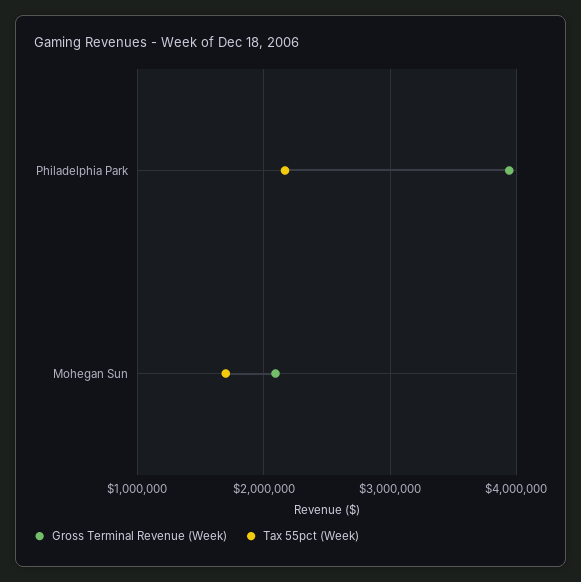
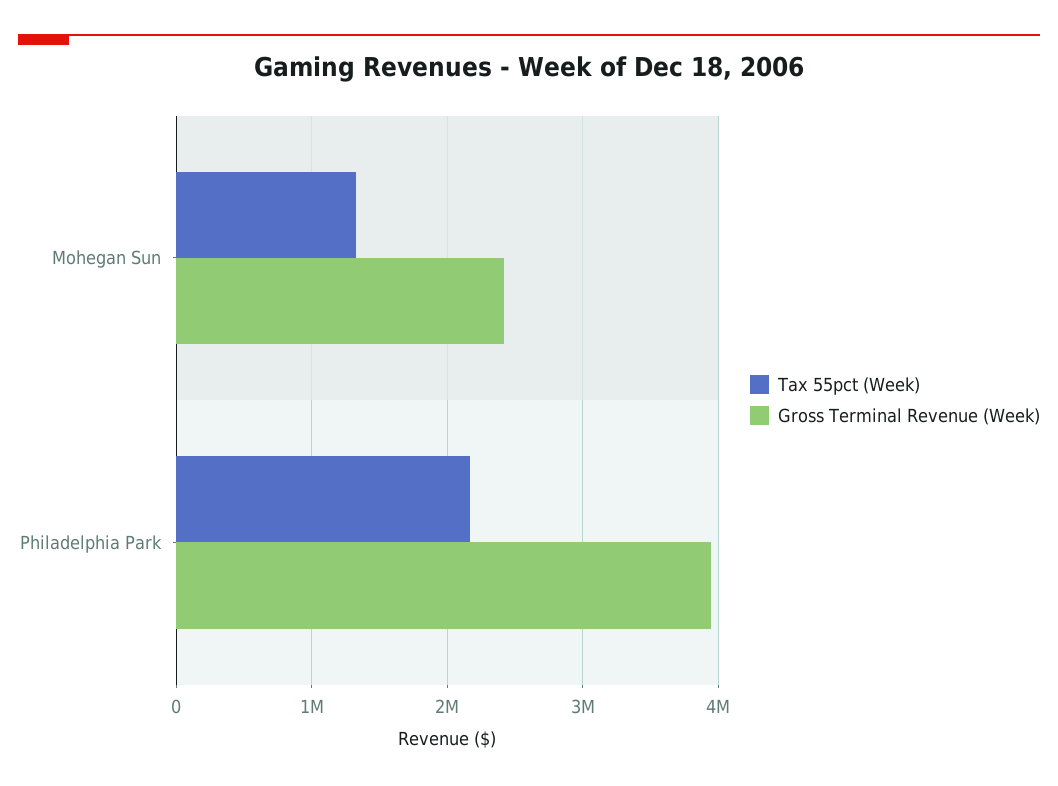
  {
    "Gross Terminal Revenue (Week)": {
      "Philadelphia Park": 3900000,
-     "Mohegan Sun": 2100000
+     "Mohegan Sun": 2400000
    },
    "Tax 55pct (Week)": {
      "Philadelphia Park": 2200000,
-     "Mohegan Sun": 1700000
+     "Mohegan Sun": 1300000
    }
  }

